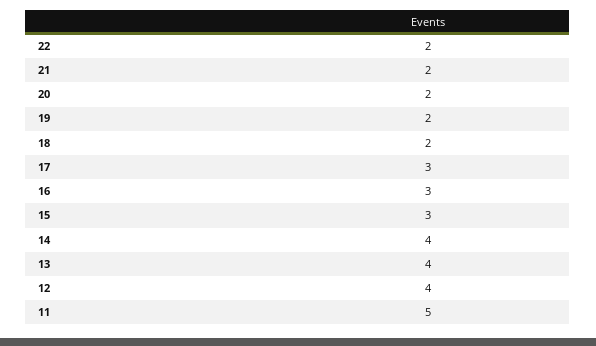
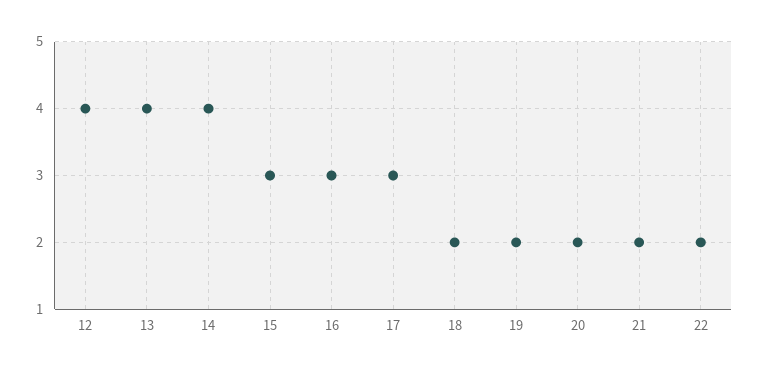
  {
    "22": 2,
    "21": 2,
    "20": 2,
    "19": 2,
    "18": 2,
    "17": 3,
    "16": 3,
    "15": 3,
    "14": 4,
    "13": 4,
-   "12": 4,
+   "12": 4
-   "11": 5
  }

